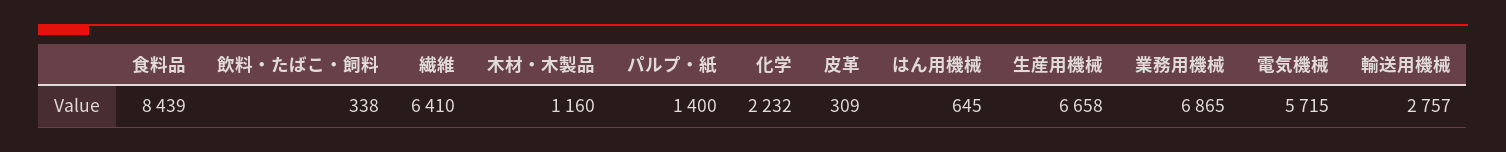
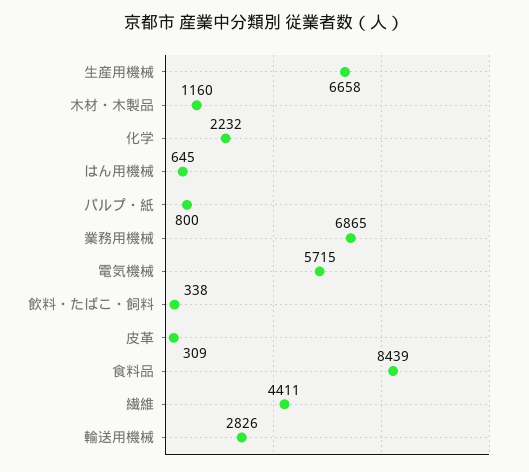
  {
    "食料品": 8439,
    "飲料・たばこ・飼料": 338,
-   "繊維": 6410,
+   "繊維": 4411,
    "木材・木製品": 1160,
-   "パルプ・紙": 1400,
+   "パルプ・紙": 800,
    "化学": 2232,
    "皮革": 309,
    "はん用機械": 645,
    "生産用機械": 6658,
    "業務用機械": 6865,
    "電気機械": 5715,
-   "輸送用機械": 2757
+   "輸送用機械": 2826
  }

